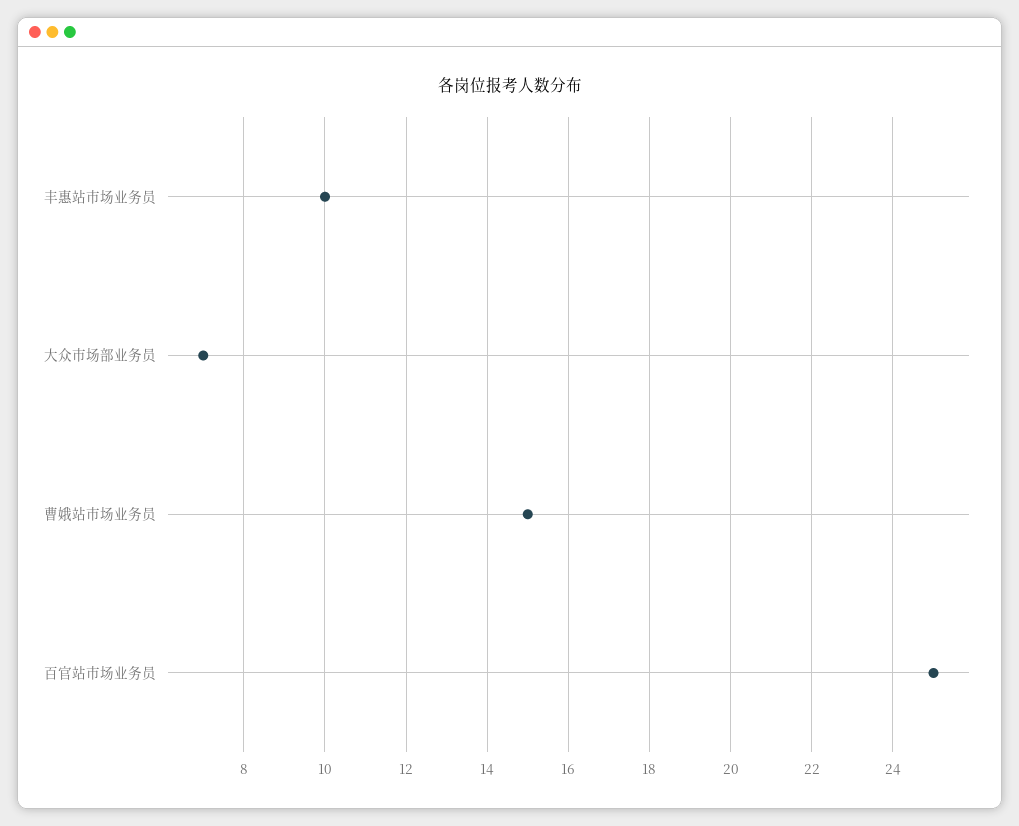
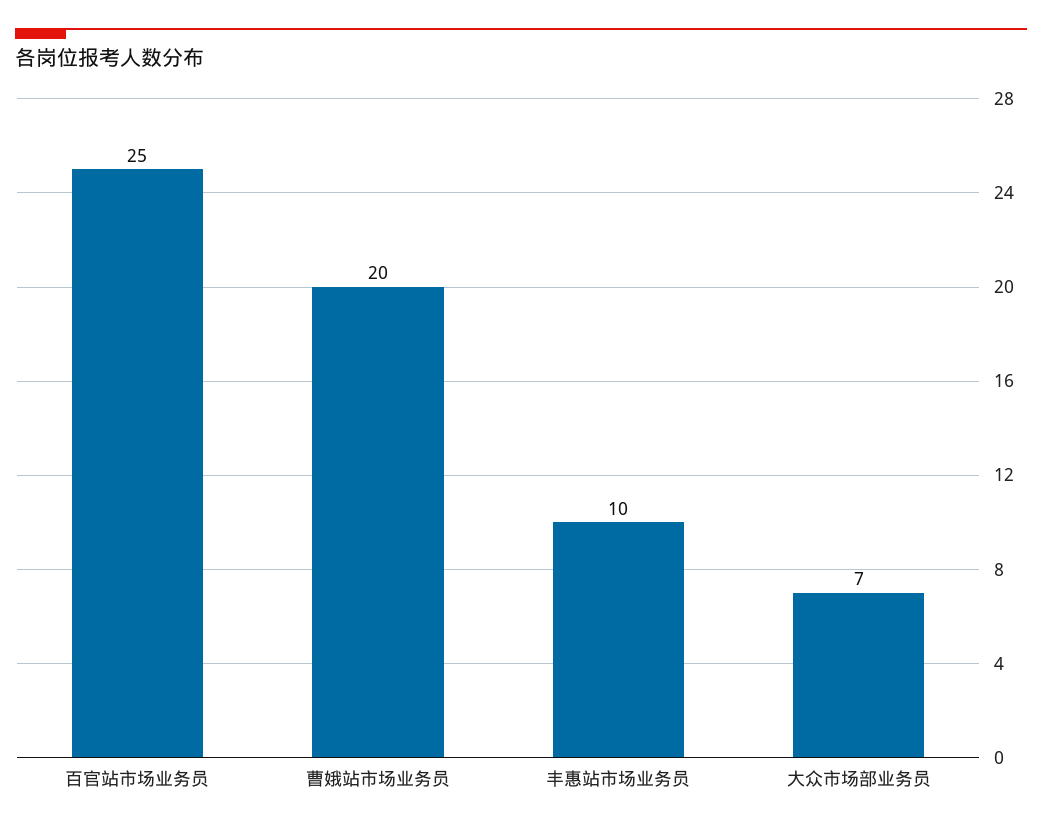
  {
    "丰惠站市场业务员": 10,
    "大众市场部业务员": 7,
-   "曹娥站市场业务员": 15,
+   "曹娥站市场业务员": 20,
    "百官站市场业务员": 25
  }

